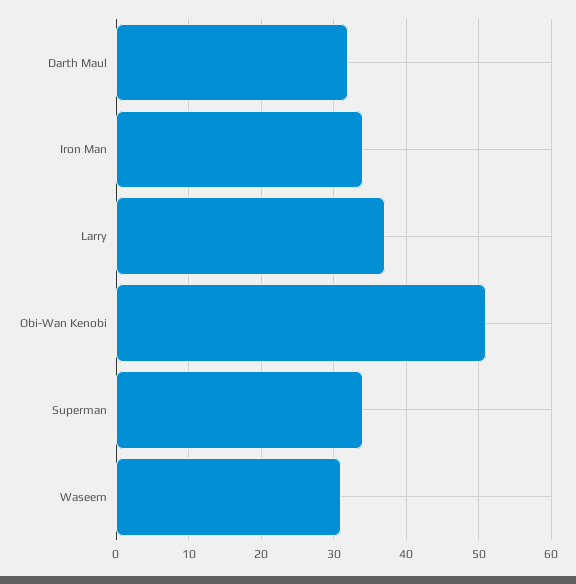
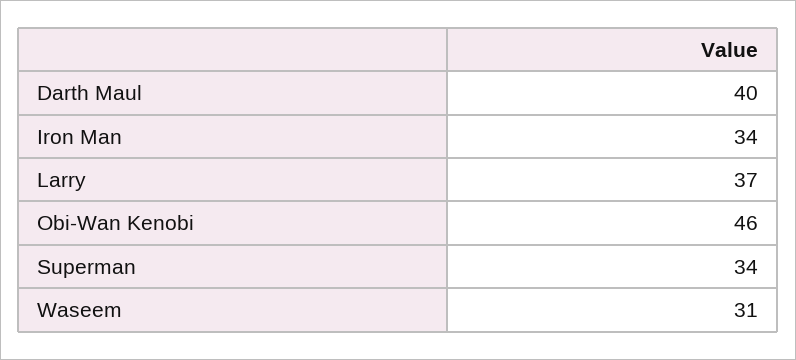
  {
-   "Darth Maul": 32,
+   "Darth Maul": 40,
    "Iron Man": 34,
    "Larry": 37,
-   "Obi-Wan Kenobi": 51,
+   "Obi-Wan Kenobi": 46,
    "Superman": 34,
    "Waseem": 31
  }

